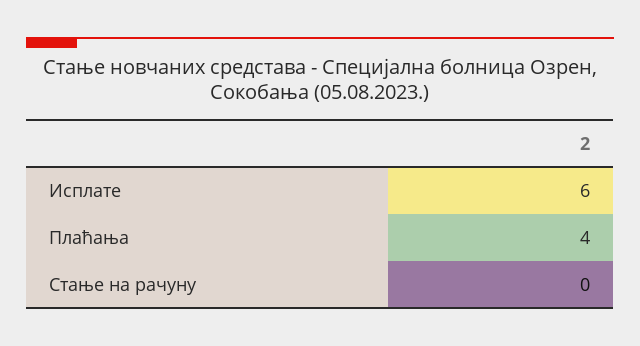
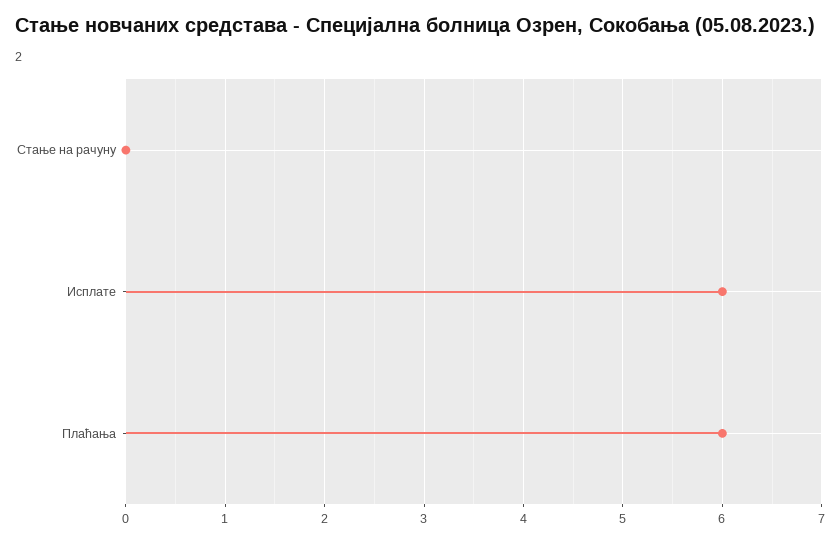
  {
    "Исплате": 6,
-   "Плаћања": 4,
+   "Плаћања": 6,
    "Стање на рачуну": 0
  }

